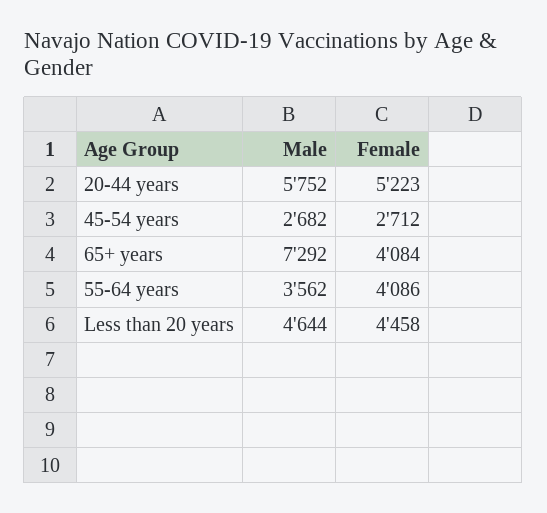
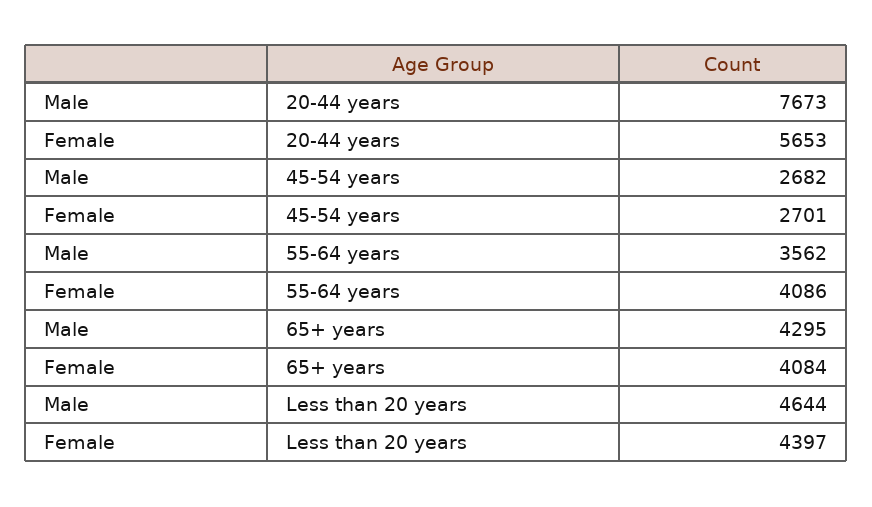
  {
    "Male": {
-     "20-44 years": 5752,
+     "20-44 years": 7673,
      "45-54 years": 2682,
-     "65+ years": 7292,
+     "65+ years": 4295,
      "55-64 years": 3562,
      "Less than 20 years": 4644
    },
    "Female": {
-     "20-44 years": 5223,
+     "20-44 years": 5653,
-     "45-54 years": 2712,
+     "45-54 years": 2701,
      "65+ years": 4084,
      "55-64 years": 4086,
-     "Less than 20 years": 4458
+     "Less than 20 years": 4397
    }
  }

